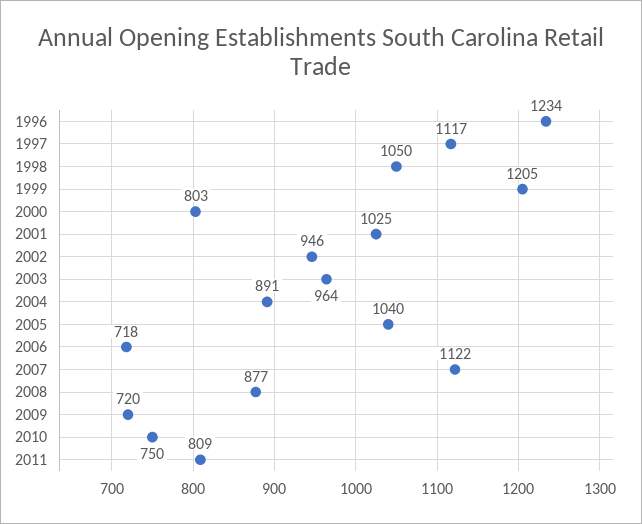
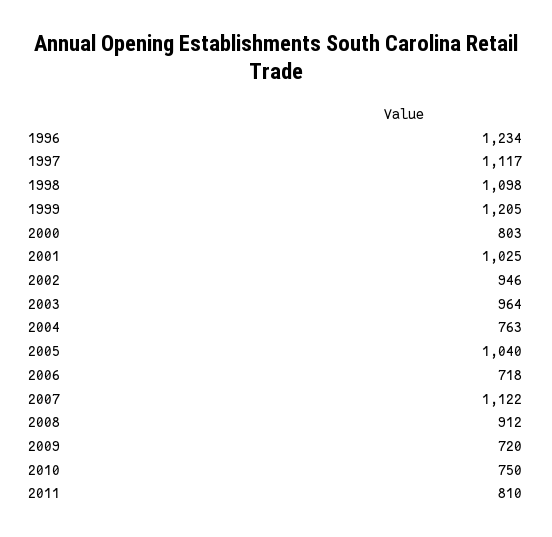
  {
    "1996": 1234,
    "1997": 1117,
-   "1998": 1050,
+   "1998": 1098,
    "1999": 1205,
    "2000": 803,
    "2001": 1025,
    "2002": 946,
    "2003": 964,
-   "2004": 891,
+   "2004": 763,
    "2005": 1040,
    "2006": 718,
    "2007": 1122,
-   "2008": 877,
+   "2008": 912,
    "2009": 720,
    "2010": 750,
-   "2011": 809
+   "2011": 810
  }

